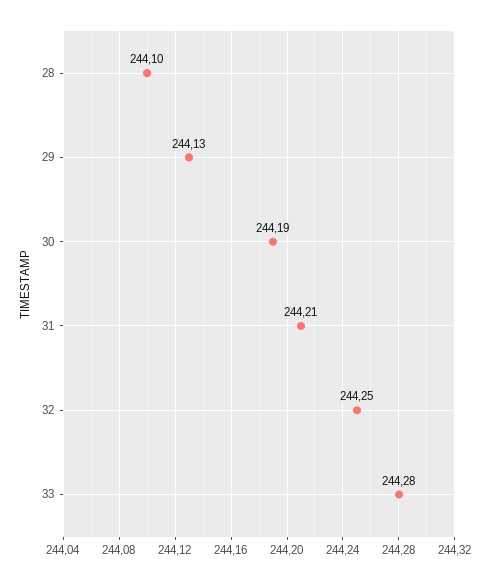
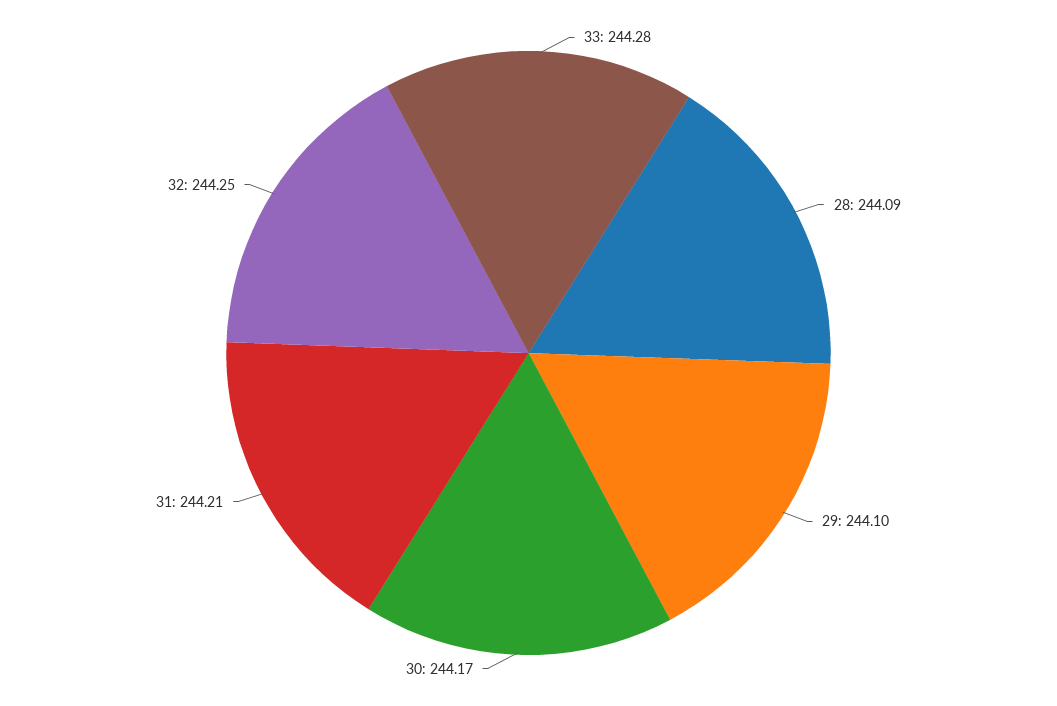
  {
-   "28": 244.1,
+   "28": 244.09,
-   "29": 244.13,
+   "29": 244.1,
-   "30": 244.19,
+   "30": 244.17,
    "31": 244.21,
    "32": 244.25,
    "33": 244.28
  }

